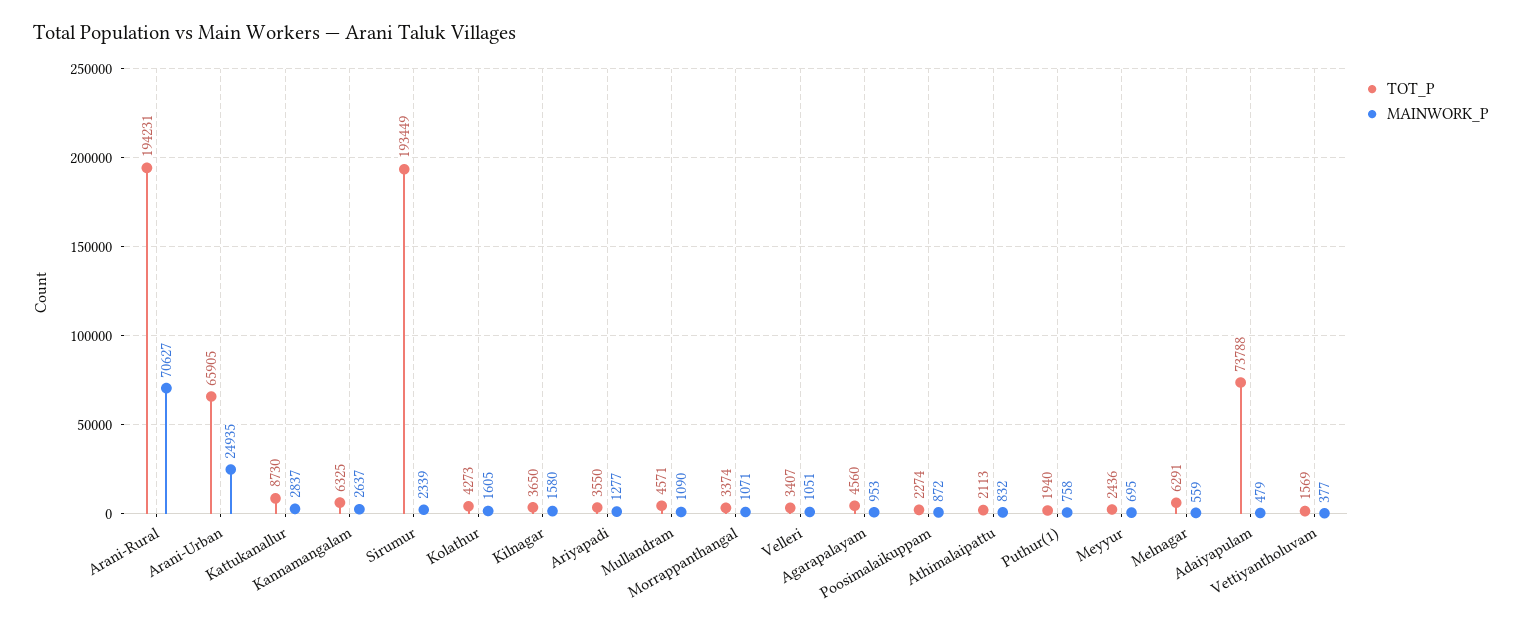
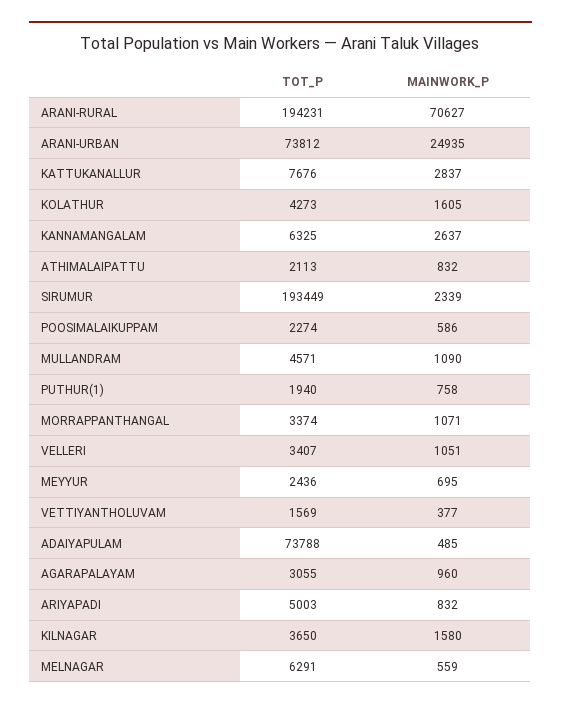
  {
    "TOT_P": {
      "Arani-Rural": 194231,
-     "Arani-Urban": 65905,
+     "Arani-Urban": 73812,
-     "Kattukanallur": 8730,
+     "Kattukanallur": 7676,
      "Kannamangalam": 6325,
      "Sirumur": 193449,
      "Kolathur": 4273,
      "Kilnagar": 3650,
-     "Ariyapadi": 3550,
+     "Ariyapadi": 5003,
      "Mullandram": 4571,
      "Morrappanthangal": 3374,
      "Velleri": 3407,
-     "Agarapalayam": 4560,
+     "Agarapalayam": 3055,
      "Poosimalaikuppam": 2274,
      "Athimalaipattu": 2113,
      "Puthur(1)": 1940,
      "Meyyur": 2436,
      "Melnagar": 6291,
      "Adaiyapulam": 73788,
      "Vettiyantholuvam": 1569
    },
    "MAINWORK_P": {
      "Arani-Rural": 70627,
      "Arani-Urban": 24935,
      "Kattukanallur": 2837,
      "Kannamangalam": 2637,
      "Sirumur": 2339,
      "Kolathur": 1605,
      "Kilnagar": 1580,
-     "Ariyapadi": 1277,
+     "Ariyapadi": 832,
      "Mullandram": 1090,
      "Morrappanthangal": 1071,
      "Velleri": 1051,
-     "Agarapalayam": 953,
+     "Agarapalayam": 960,
-     "Poosimalaikuppam": 872,
+     "Poosimalaikuppam": 586,
      "Athimalaipattu": 832,
      "Puthur(1)": 758,
      "Meyyur": 695,
      "Melnagar": 559,
-     "Adaiyapulam": 479,
+     "Adaiyapulam": 485,
      "Vettiyantholuvam": 377
    }
  }

